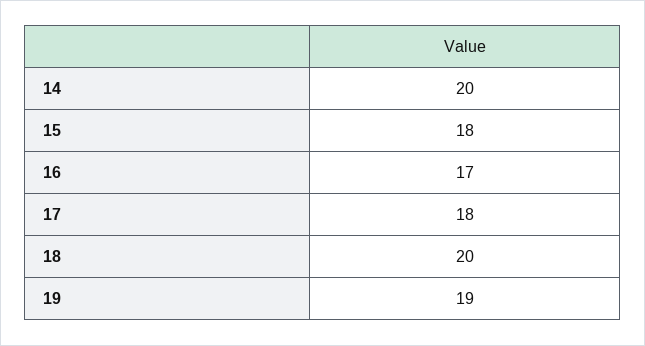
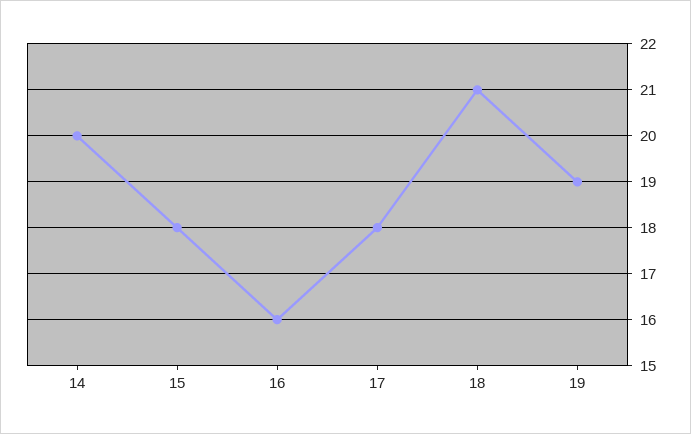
  {
    "14": 20,
    "15": 18,
-   "16": 17,
+   "16": 16,
    "17": 18,
-   "18": 20,
+   "18": 21,
    "19": 19
  }

